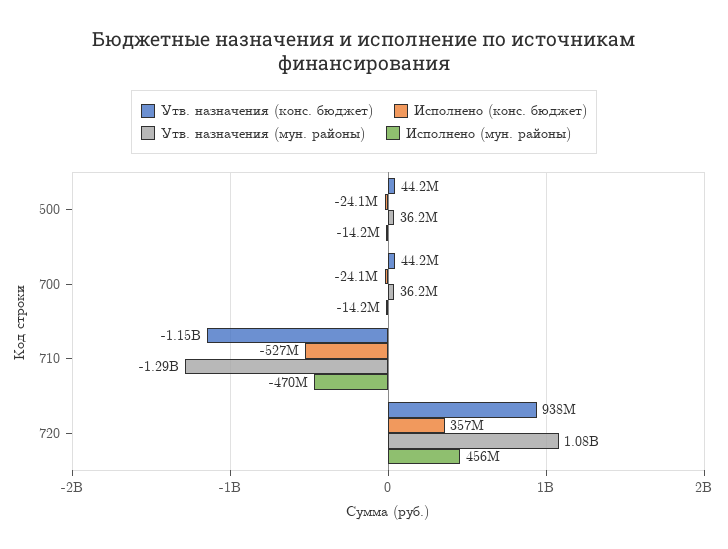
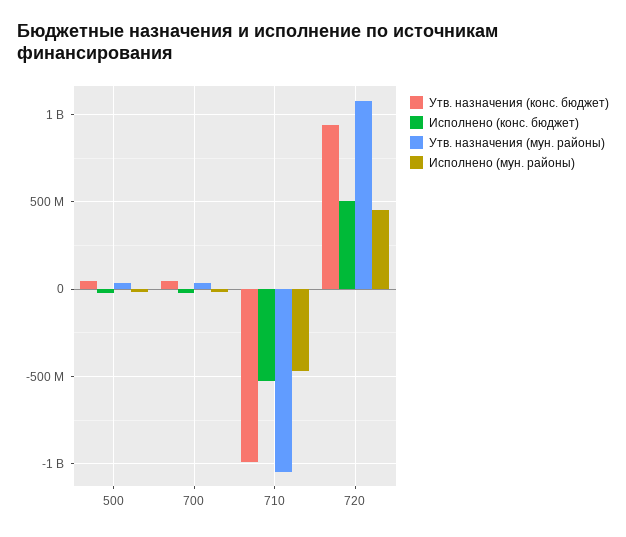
  {
    "Утв. назначения (конс. бюджет)": {
      "500": 44200000,
      "700": 44200000,
-     "710": -1150000000,
+     "710": -1000000000,
      "720": 938000000
    },
    "Исполнено (конс. бюджет)": {
      "500": -24100000,
      "700": -24100000,
      "710": -527000000,
-     "720": 357000000
+     "720": 500000000
    },
    "Утв. назначения (мун. районы)": {
      "500": 36200000,
      "700": 36200000,
-     "710": -1290000000,
+     "710": -1050000000,
      "720": 1080000000
    },
    "Исполнено (мун. районы)": {
      "500": -14200000,
      "700": -14200000,
      "710": -470000000,
      "720": 456000000
    }
  }

